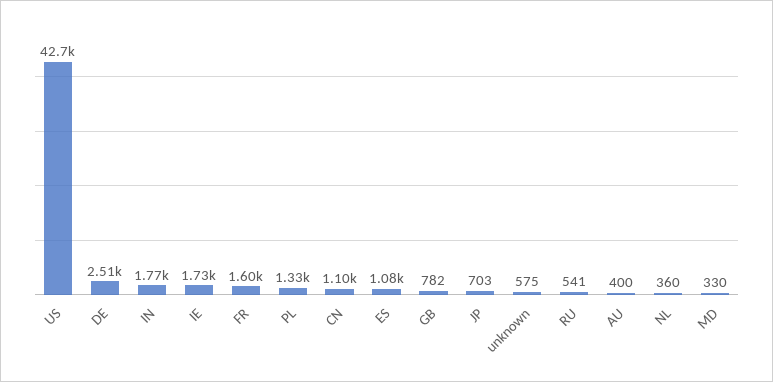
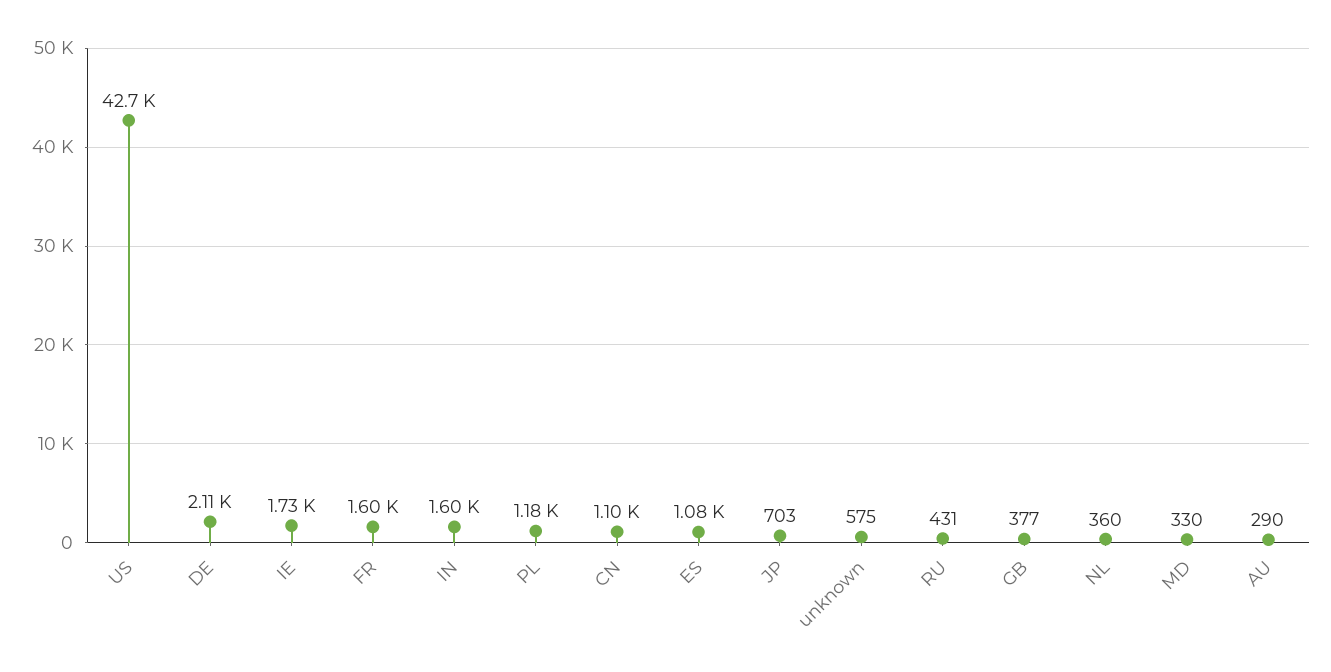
  {
    "US": 42700,
-   "DE": 2510,
+   "DE": 2110,
-   "IN": 1770,
+   "IN": 1600,
    "IE": 1730,
    "FR": 1600,
-   "PL": 1330,
+   "PL": 1180,
    "CN": 1100,
    "ES": 1080,
-   "GB": 782,
+   "GB": 377,
    "JP": 703,
    "unknown": 575,
-   "RU": 541,
+   "RU": 431,
-   "AU": 400,
+   "AU": 290,
    "NL": 360,
    "MD": 330
  }

